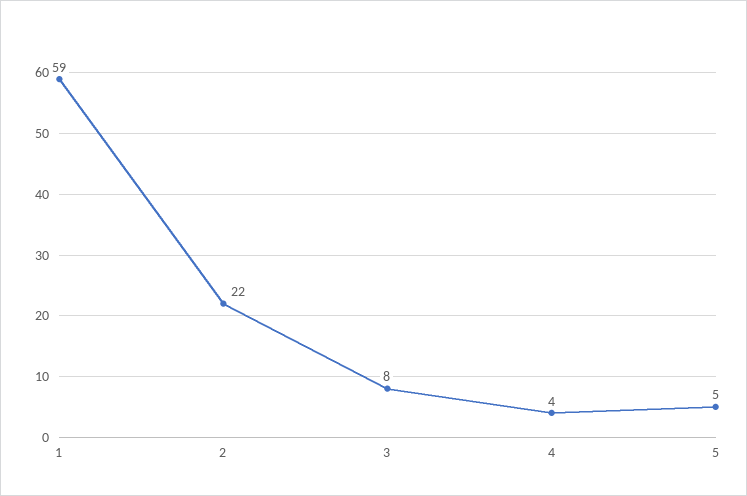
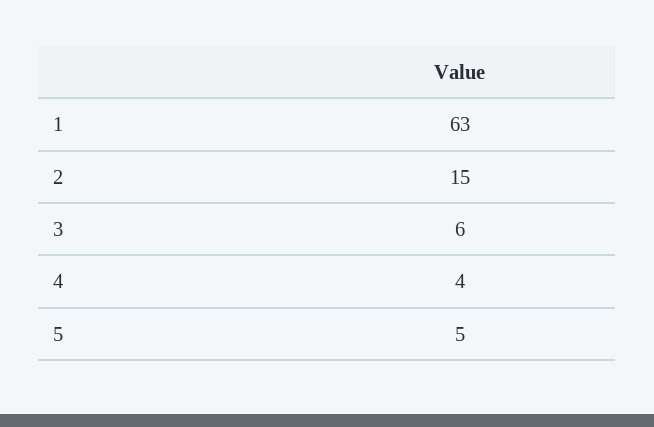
  {
-   "1": 59,
+   "1": 63,
-   "2": 22,
+   "2": 15,
-   "3": 8,
+   "3": 6,
    "4": 4,
    "5": 5
  }

